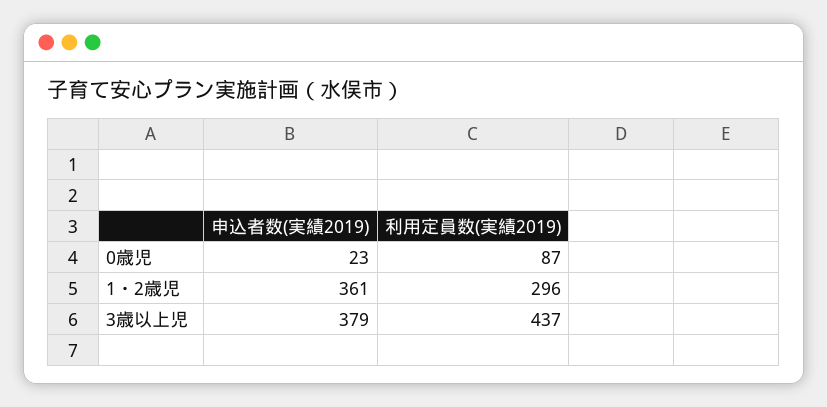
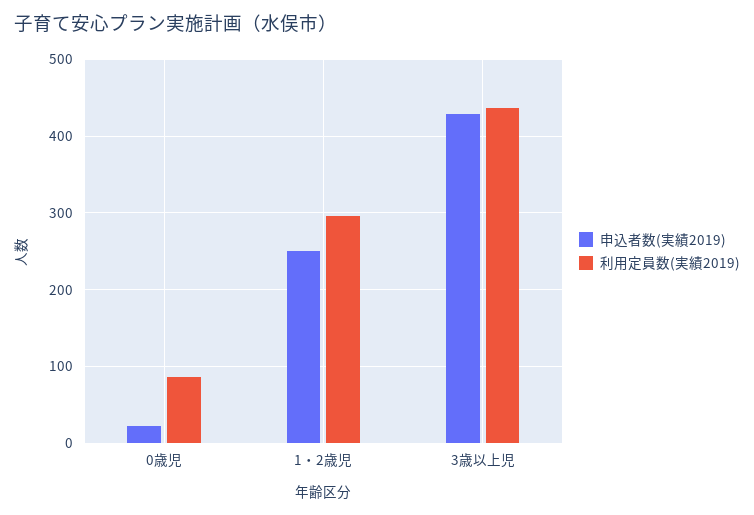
  {
    "申込者数(実績2019)": {
      "0歳児": 23,
-     "1・2歳児": 361,
+     "1・2歳児": 250,
-     "3歳以上児": 379
+     "3歳以上児": 430
    },
    "利用定員数(実績2019)": {
      "0歳児": 87,
      "1・2歳児": 296,
      "3歳以上児": 437
    }
  }

